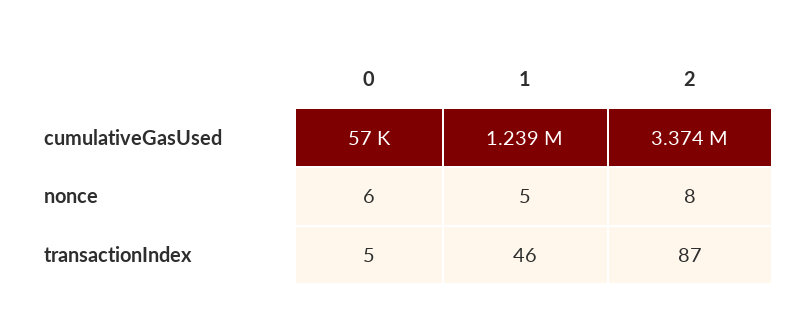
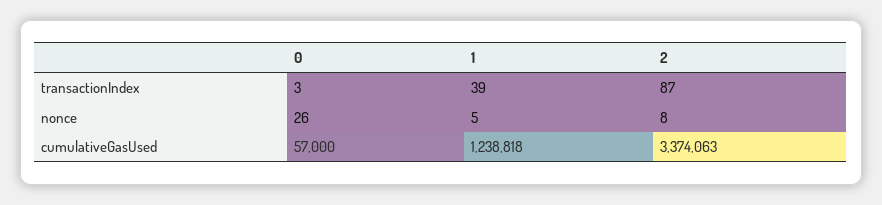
  {
    "0": {
      "cumulativeGasUsed": 57000,
-     "nonce": 6,
+     "nonce": 26,
-     "transactionIndex": 5
+     "transactionIndex": 3
    },
    "1": {
      "cumulativeGasUsed": 1238818,
      "nonce": 5,
-     "transactionIndex": 46
+     "transactionIndex": 39
    },
    "2": {
      "cumulativeGasUsed": 3374063,
      "nonce": 8,
      "transactionIndex": 87
    }
  }

